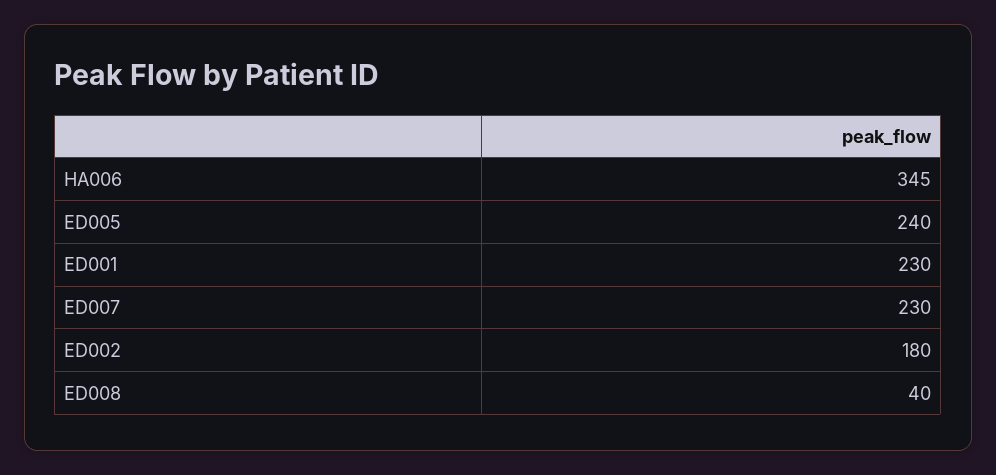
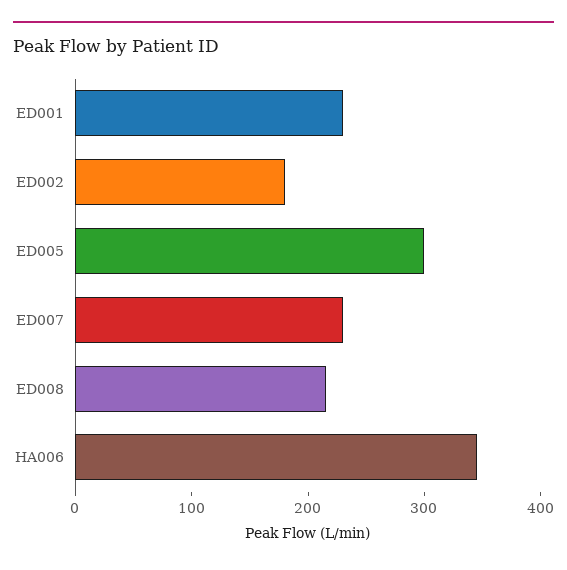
  {
    "HA006": 345,
-   "ED005": 240,
+   "ED005": 300,
    "ED001": 230,
    "ED007": 230,
    "ED002": 180,
-   "ED008": 40
+   "ED008": 220
  }

